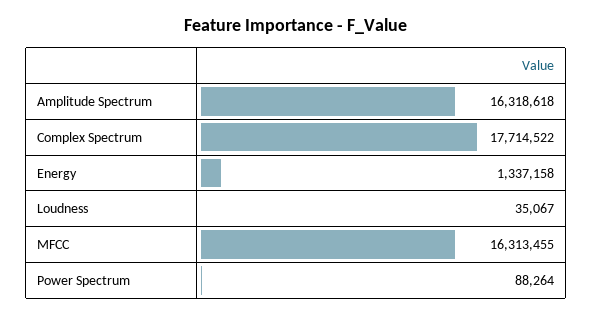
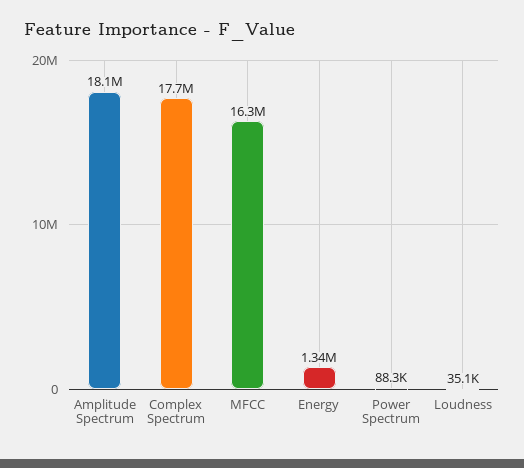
  {
-   "Amplitude Spectrum": 16318618,
+   "Amplitude Spectrum": 18100000,
    "Complex Spectrum": 17714522,
    "Energy": 1337158,
    "Loudness": 35067,
    "MFCC": 16313455,
    "Power Spectrum": 88264
  }

